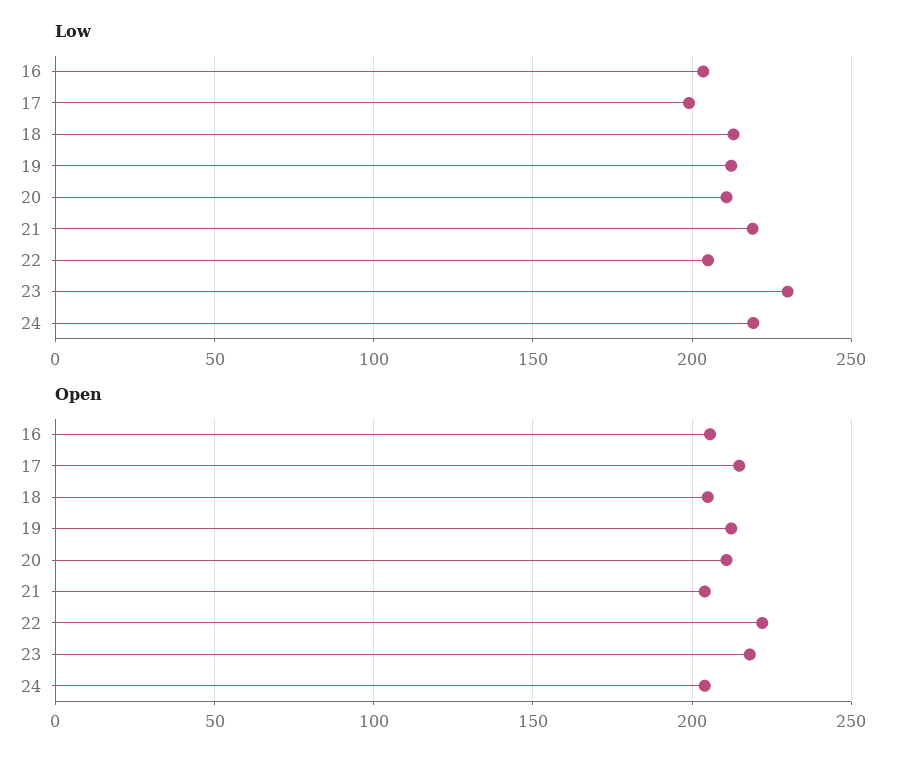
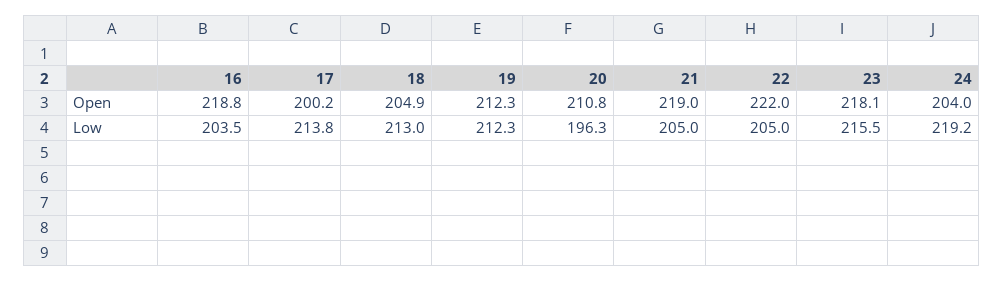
  {
    "Low": {
      "16": 203.5,
-     "17": 200,
+     "17": 213.8,
      "18": 213,
      "19": 212.3,
-     "20": 210,
+     "20": 196.3,
-     "21": 220,
+     "21": 205,
      "22": 205,
-     "23": 230,
+     "23": 215.5,
      "24": 219.2
    },
    "Open": {
-     "16": 205,
+     "16": 218.8,
-     "17": 215,
+     "17": 200.2,
      "18": 204.9,
      "19": 212.3,
      "20": 210.8,
-     "21": 205,
+     "21": 219,
      "22": 222,
      "23": 218.1,
      "24": 204
    }
  }

